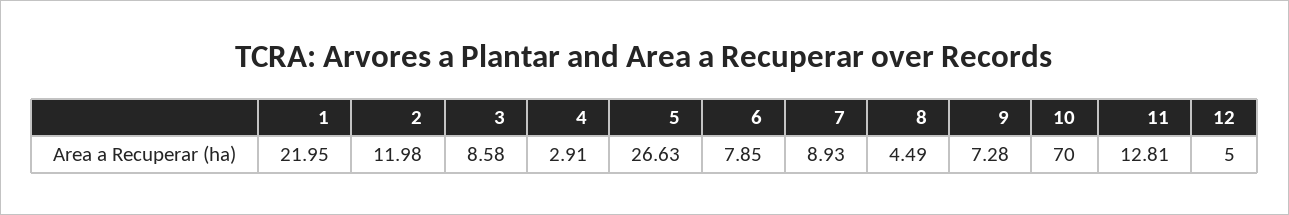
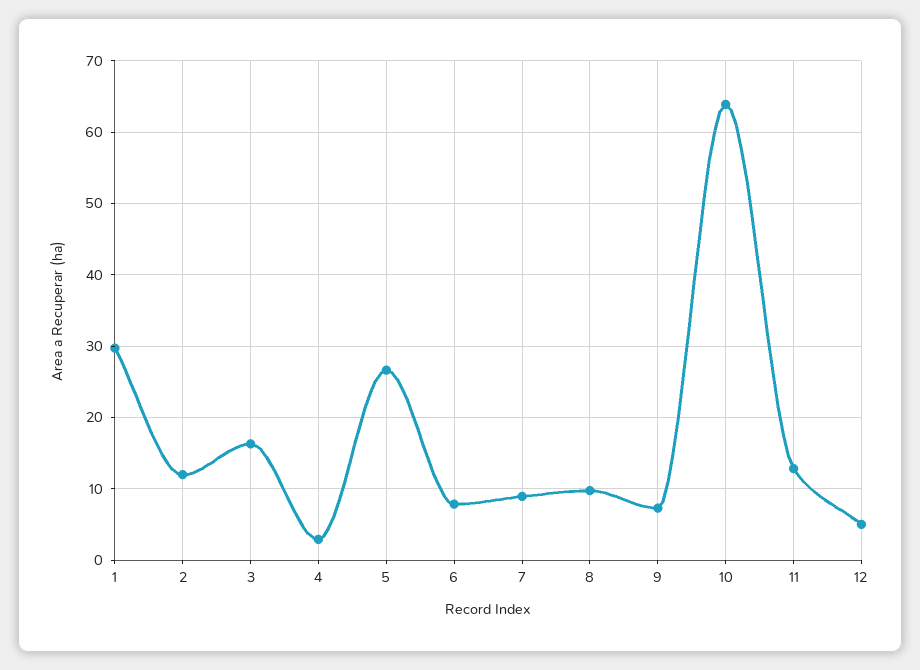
  {
-   "1": 21.95,
+   "1": 30,
    "2": 11.98,
-   "3": 8.58,
+   "3": 16,
    "4": 2.91,
    "5": 26.63,
    "6": 7.85,
    "7": 8.93,
-   "8": 4.49,
+   "8": 10,
    "9": 7.28,
-   "10": 70,
+   "10": 64,
    "11": 12.81,
    "12": 5
  }

